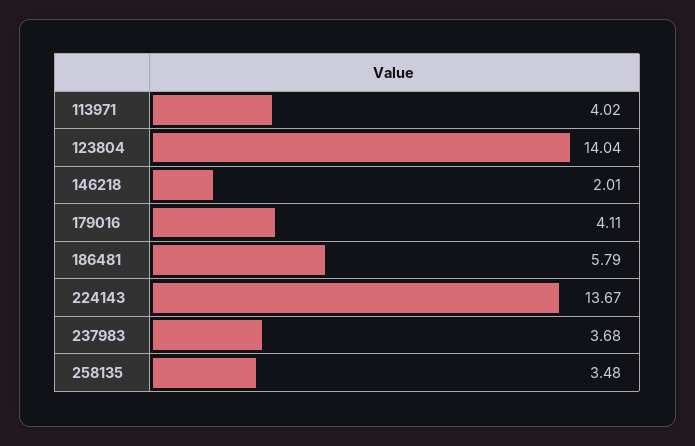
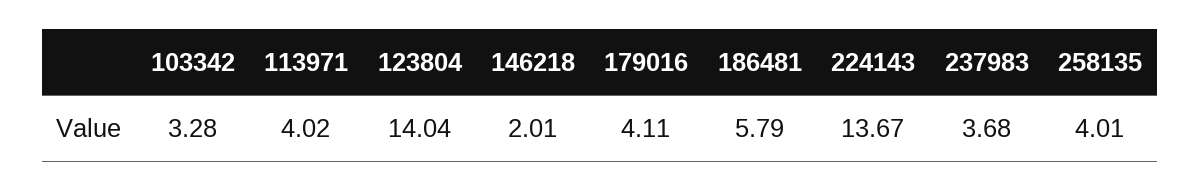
  {
    "113971": 4.02,
    "123804": 14.04,
    "146218": 2.01,
    "179016": 4.11,
    "186481": 5.79,
    "224143": 13.67,
    "237983": 3.68,
-   "258135": 3.48
+   "258135": 4.01,
+   "103342": 3.28
  }

